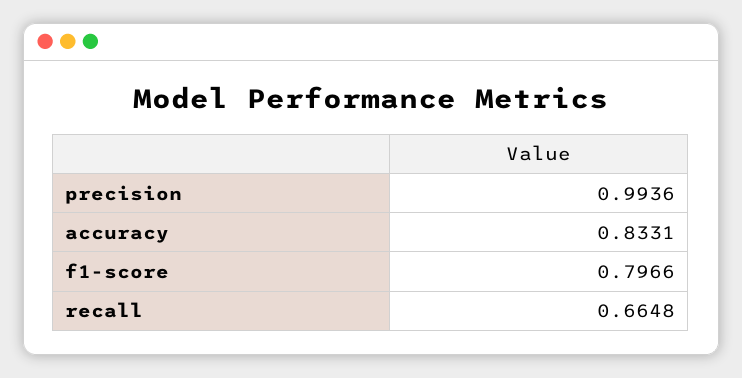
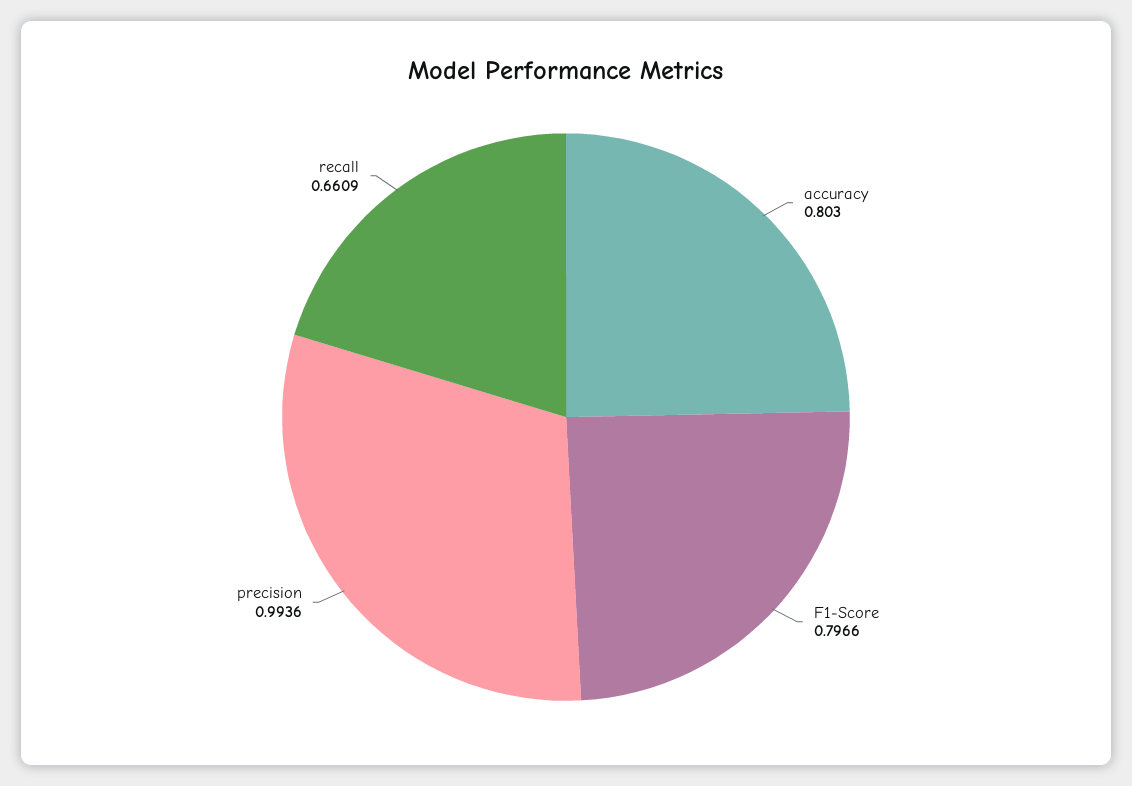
  {
    "precision": 0.9936,
-   "accuracy": 0.8331,
+   "accuracy": 0.803,
    "f1-score": 0.7966,
-   "recall": 0.6648
+   "recall": 0.6609
  }

